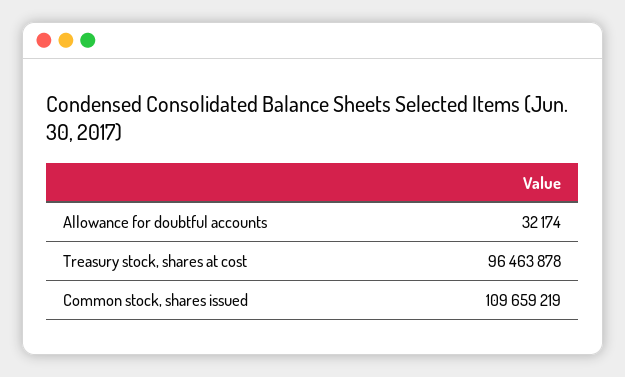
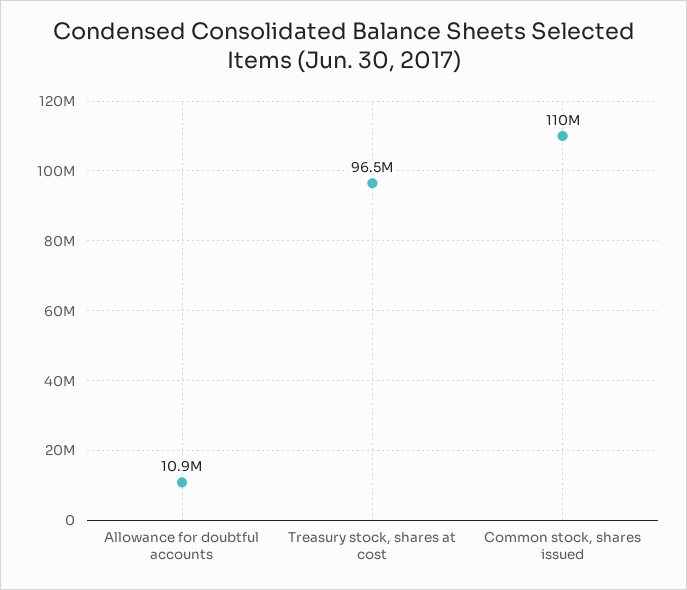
  {
-   "Allowance for doubtful accounts": 32174,
+   "Allowance for doubtful accounts": 10900000,
    "Treasury stock, shares at cost": 96463878,
    "Common stock, shares issued": 109659219
  }

